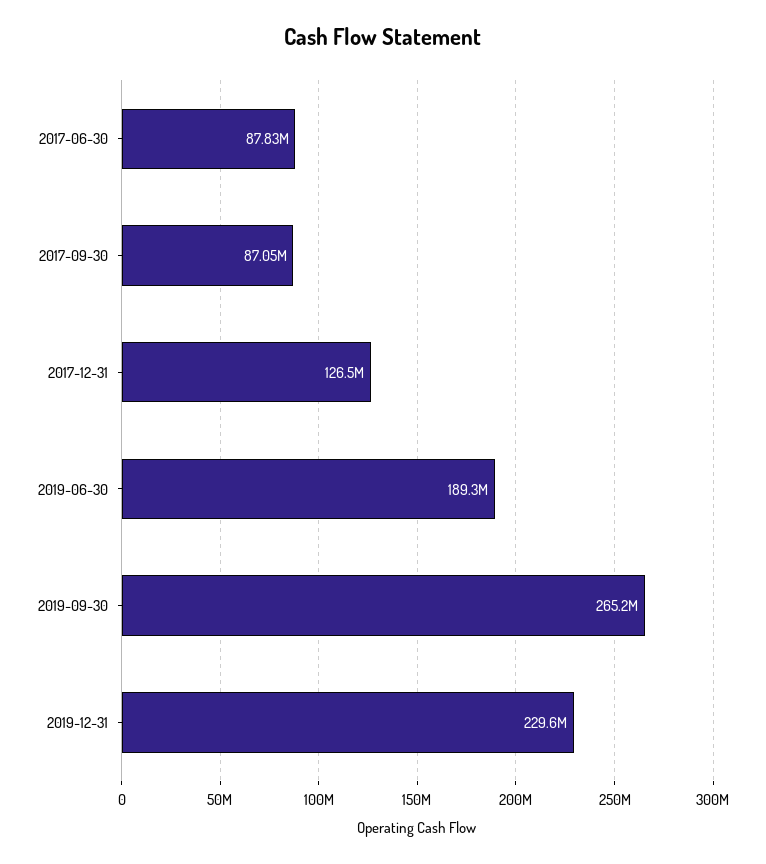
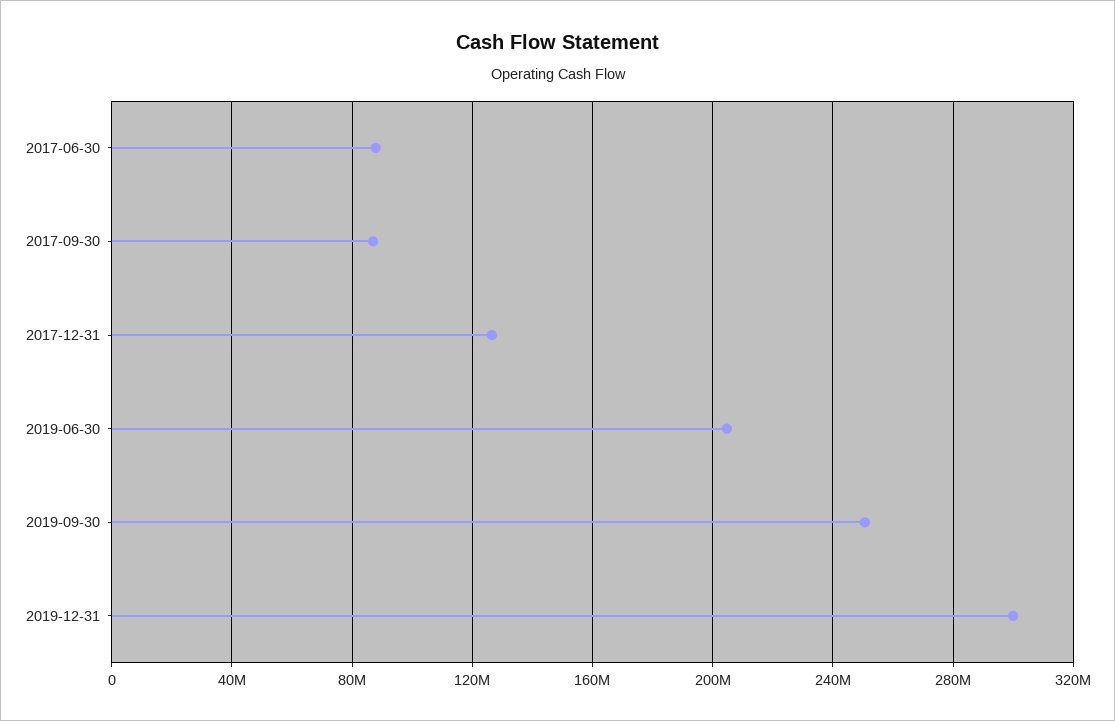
  {
    "2017-06-30": 87830000,
    "2017-09-30": 87050000,
    "2017-12-31": 126500000,
-   "2019-06-30": 189300000,
+   "2019-06-30": 205000000,
-   "2019-09-30": 265200000,
+   "2019-09-30": 250000000,
-   "2019-12-31": 229600000
+   "2019-12-31": 300000000
  }

